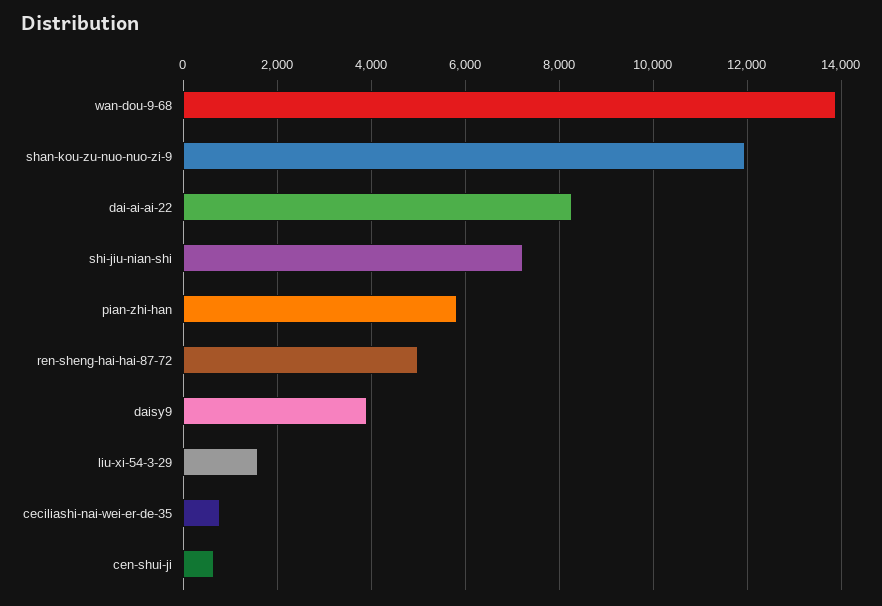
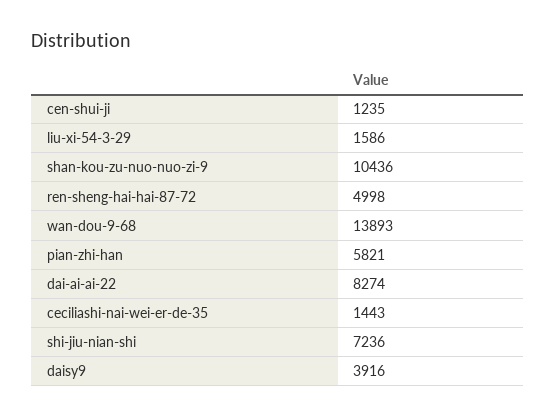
  {
    "wan-dou-9-68": 13893,
-   "shan-kou-zu-nuo-nuo-zi-9": 12000,
+   "shan-kou-zu-nuo-nuo-zi-9": 10436,
    "dai-ai-ai-22": 8274,
    "shi-jiu-nian-shi": 7236,
    "pian-zhi-han": 5821,
    "ren-sheng-hai-hai-87-72": 4998,
    "daisy9": 3916,
    "liu-xi-54-3-29": 1586,
-   "ceciliashi-nai-wei-er-de-35": 800,
+   "ceciliashi-nai-wei-er-de-35": 1443,
-   "cen-shui-ji": 600
+   "cen-shui-ji": 1235
  }

